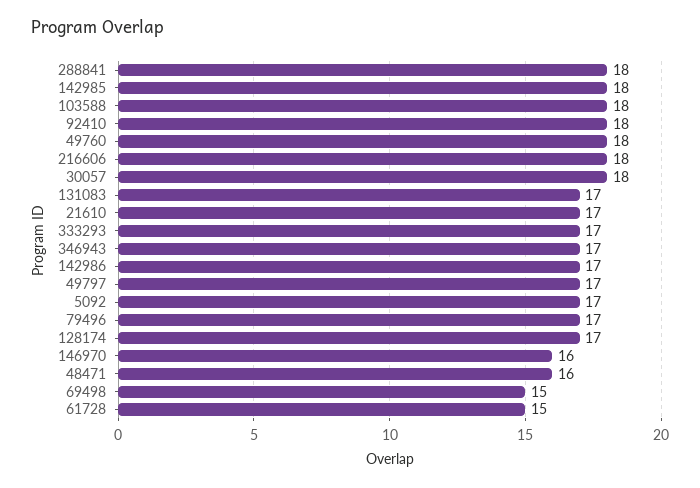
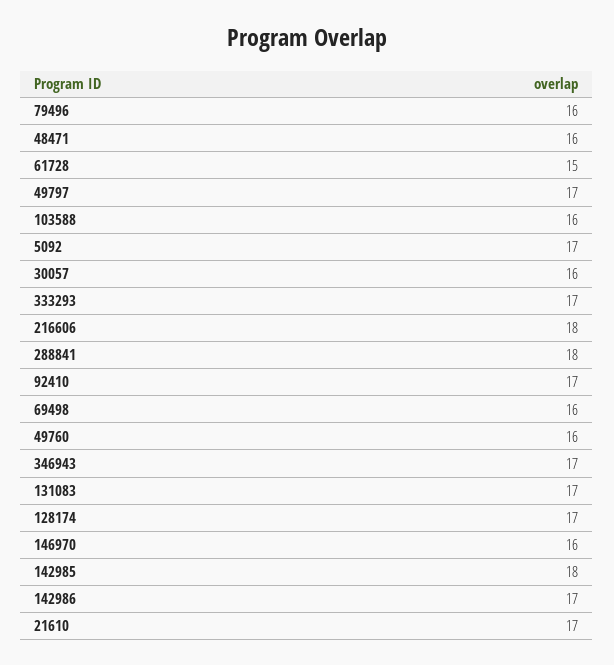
  {
    "288841": 18,
    "142985": 18,
-   "103588": 18,
+   "103588": 16,
-   "92410": 18,
+   "92410": 17,
-   "49760": 18,
+   "49760": 16,
    "216606": 18,
-   "30057": 18,
+   "30057": 16,
    "131083": 17,
    "21610": 17,
    "333293": 17,
    "346943": 17,
    "142986": 17,
    "49797": 17,
    "5092": 17,
-   "79496": 17,
+   "79496": 16,
    "128174": 17,
    "146970": 16,
    "48471": 16,
-   "69498": 15,
+   "69498": 16,
    "61728": 15
  }

